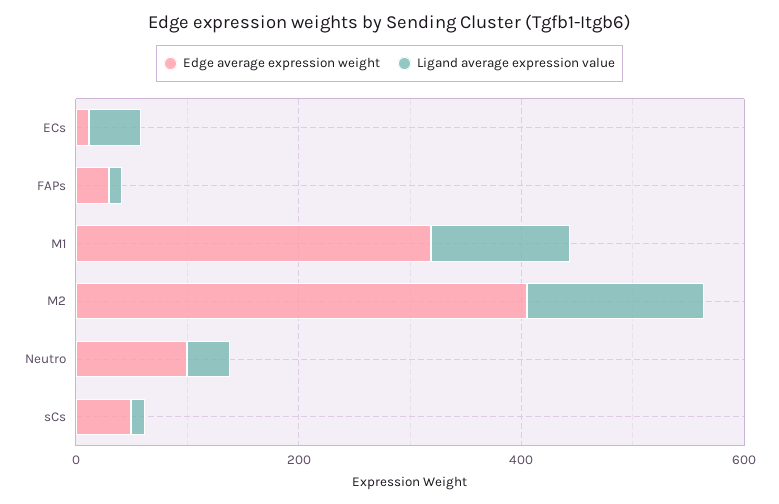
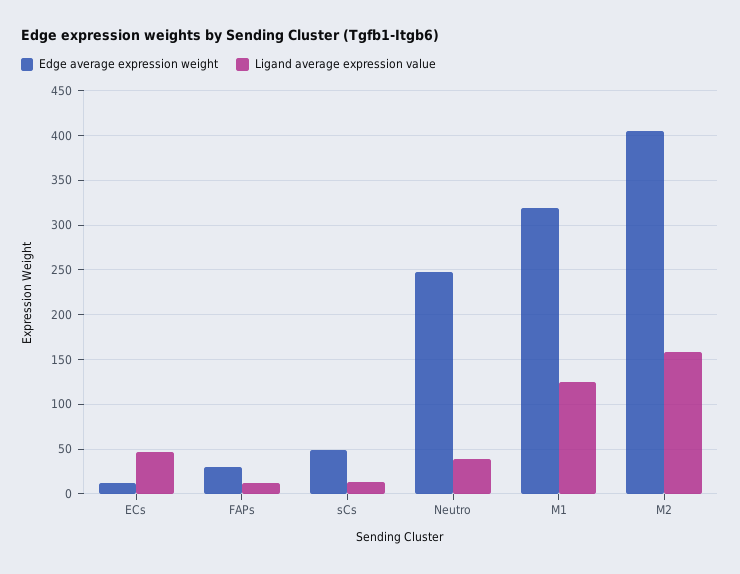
  {
    "Edge average expression weight": {
      "ECs": 10,
      "FAPs": 30,
      "M1": 320,
      "M2": 410,
-     "Neutro": 100,
+     "Neutro": 250,
      "sCs": 50
    },
    "Ligand average expression value": {
      "ECs": 50,
      "FAPs": 10,
      "M1": 120,
      "M2": 160,
      "Neutro": 40,
      "sCs": 10
    }
  }

